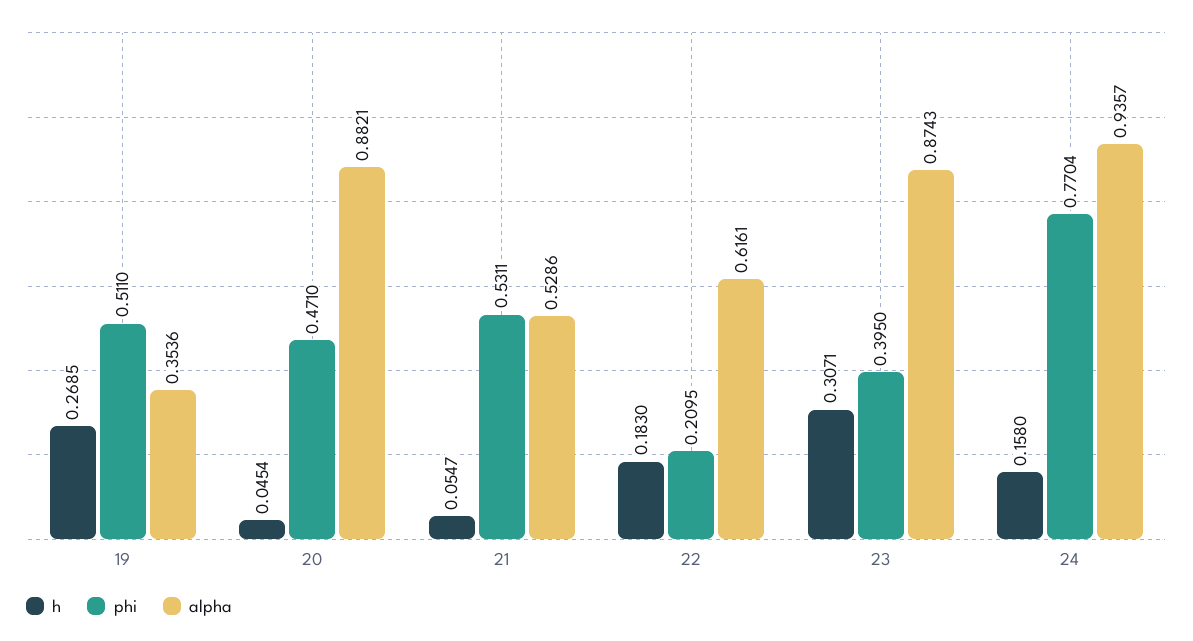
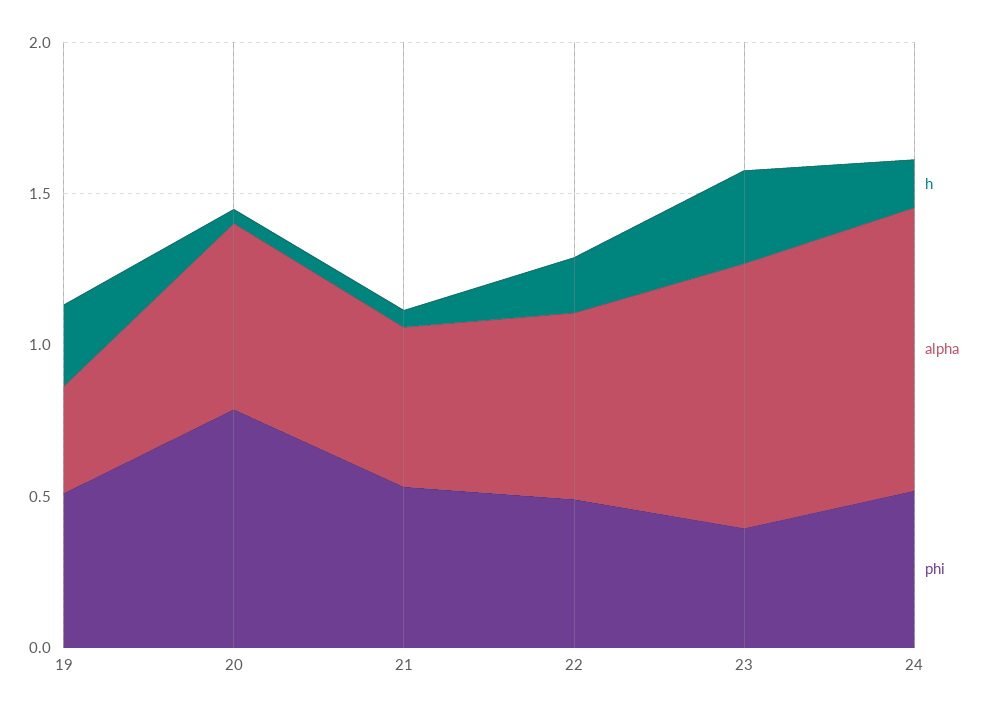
  {
    "h": {
      "19": 0.2685,
      "20": 0.0454,
      "21": 0.0547,
      "22": 0.183,
      "23": 0.3071,
      "24": 0.158
    },
    "phi": {
      "19": 0.511,
-     "20": 0.471,
+     "20": 0.8,
      "21": 0.5311,
-     "22": 0.2095,
+     "22": 0.5,
      "23": 0.395,
-     "24": 0.7704
+     "24": 0.5
    },
    "alpha": {
      "19": 0.3536,
-     "20": 0.8821,
+     "20": 0.6,
      "21": 0.5286,
      "22": 0.6161,
      "23": 0.8743,
      "24": 0.9357
    }
  }

